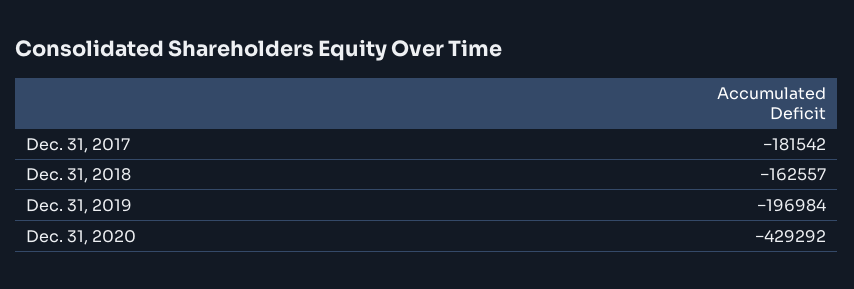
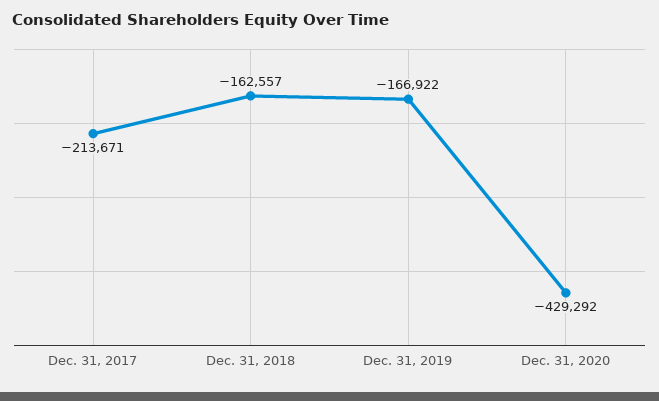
  {
-   "Dec. 31, 2017": -181542,
+   "Dec. 31, 2017": -213671,
    "Dec. 31, 2018": -162557,
-   "Dec. 31, 2019": -196984,
+   "Dec. 31, 2019": -166922,
    "Dec. 31, 2020": -429292
  }

